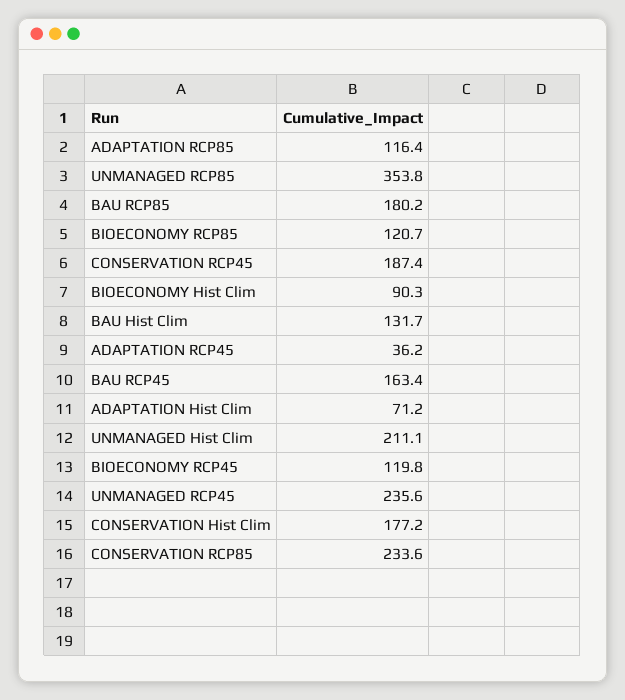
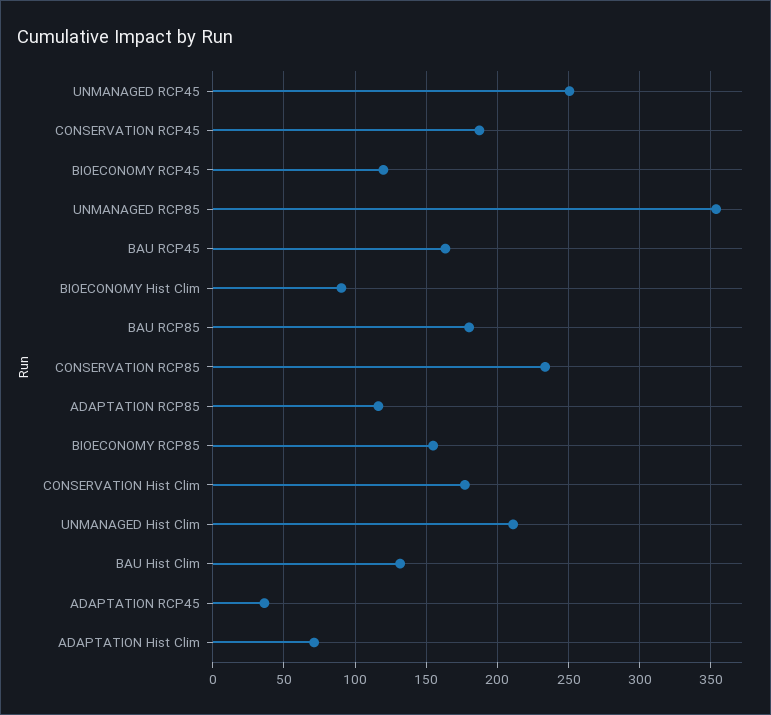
  {
    "ADAPTATION RCP85": 116.4,
    "UNMANAGED RCP85": 353.8,
    "BAU RCP85": 180.2,
-   "BIOECONOMY RCP85": 120.7,
+   "BIOECONOMY RCP85": 155,
    "CONSERVATION RCP45": 187.4,
    "BIOECONOMY Hist Clim": 90.3,
    "BAU Hist Clim": 131.7,
    "ADAPTATION RCP45": 36.2,
    "BAU RCP45": 163.4,
    "ADAPTATION Hist Clim": 71.2,
    "UNMANAGED Hist Clim": 211.1,
    "BIOECONOMY RCP45": 119.8,
-   "UNMANAGED RCP45": 235.6,
+   "UNMANAGED RCP45": 250,
    "CONSERVATION Hist Clim": 177.2,
    "CONSERVATION RCP85": 233.6
  }

